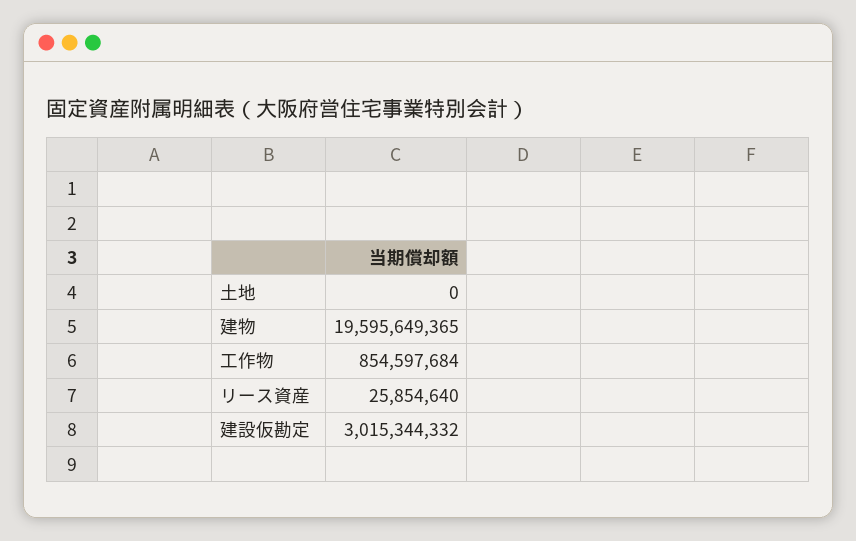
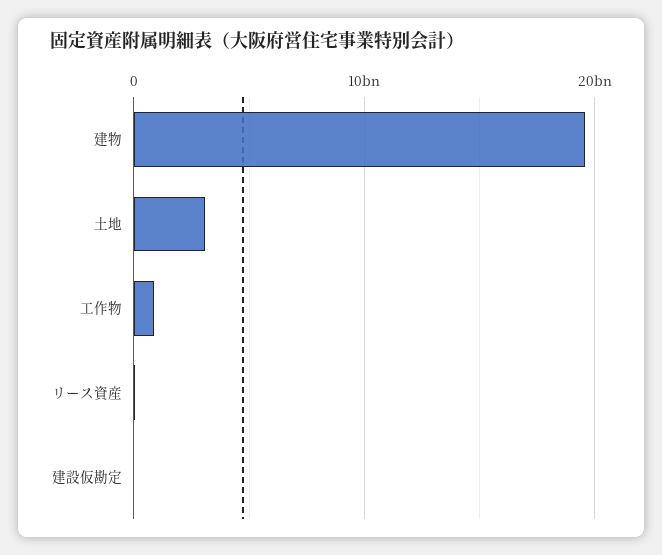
  {
-   "土地": 0,
+   "土地": 3000000000,
    "建物": 19595649365,
    "工作物": 854597684,
    "リース資産": 25854640,
-   "建設仮勘定": 3015344332
+   "建設仮勘定": 0
  }

